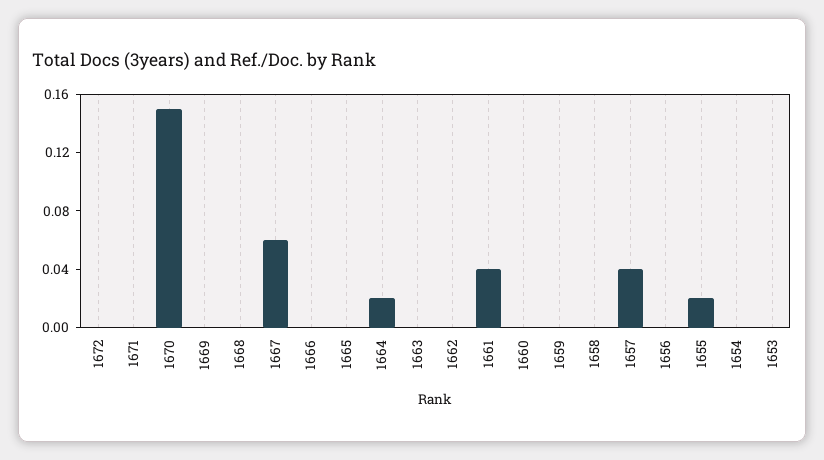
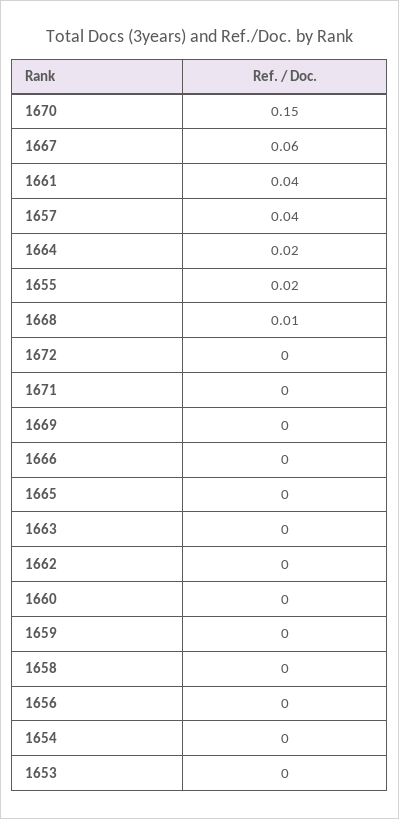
  {
    "1672": 0,
    "1671": 0,
    "1670": 0.15,
    "1669": 0,
-   "1668": 0,
+   "1668": 0.01,
    "1667": 0.06,
    "1666": 0,
    "1665": 0,
    "1664": 0.02,
    "1663": 0,
    "1662": 0,
    "1661": 0.04,
    "1660": 0,
    "1659": 0,
    "1658": 0,
    "1657": 0.04,
    "1656": 0,
    "1655": 0.02,
    "1654": 0,
    "1653": 0
  }

